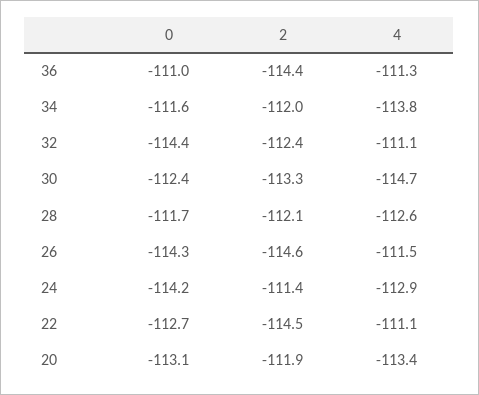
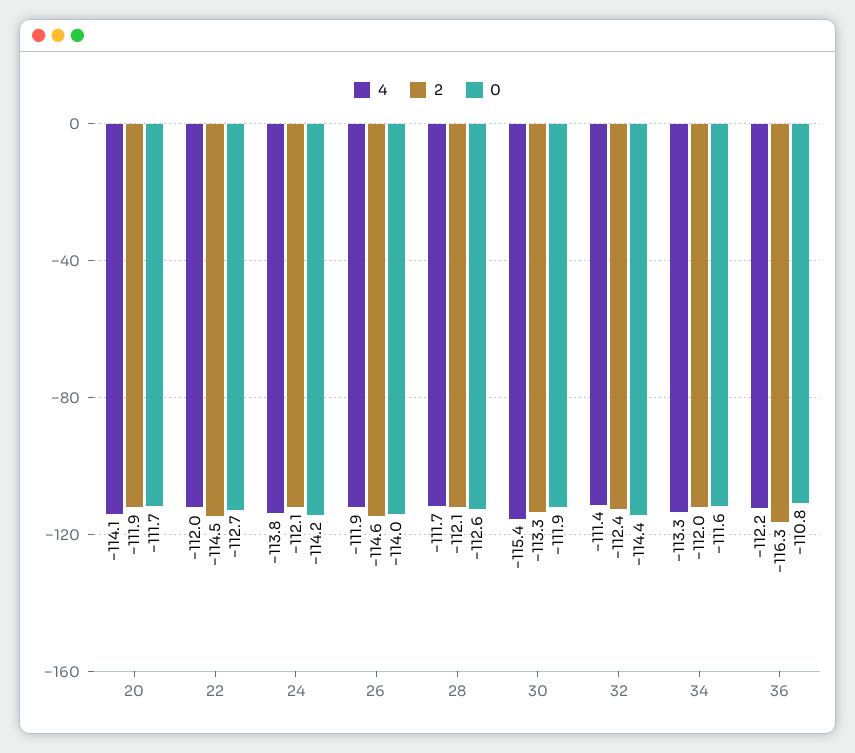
  {
    "0": {
-     "36": -111,
+     "36": -110.8,
      "34": -111.6,
      "32": -114.4,
-     "30": -112.4,
+     "30": -111.9,
-     "28": -111.7,
+     "28": -112.6,
-     "26": -114.3,
+     "26": -114,
      "24": -114.2,
      "22": -112.7,
-     "20": -113.1
+     "20": -111.7
    },
    "2": {
-     "36": -114.4,
+     "36": -116.3,
      "34": -112,
      "32": -112.4,
      "30": -113.3,
      "28": -112.1,
      "26": -114.6,
-     "24": -111.4,
+     "24": -112.1,
      "22": -114.5,
      "20": -111.9
    },
    "4": {
-     "36": -111.3,
+     "36": -112.2,
-     "34": -113.8,
+     "34": -113.3,
-     "32": -111.1,
+     "32": -111.4,
-     "30": -114.7,
+     "30": -115.4,
-     "28": -112.6,
+     "28": -111.7,
-     "26": -111.5,
+     "26": -111.9,
-     "24": -112.9,
+     "24": -113.8,
-     "22": -111.1,
+     "22": -112,
-     "20": -113.4
+     "20": -114.1
    }
  }

